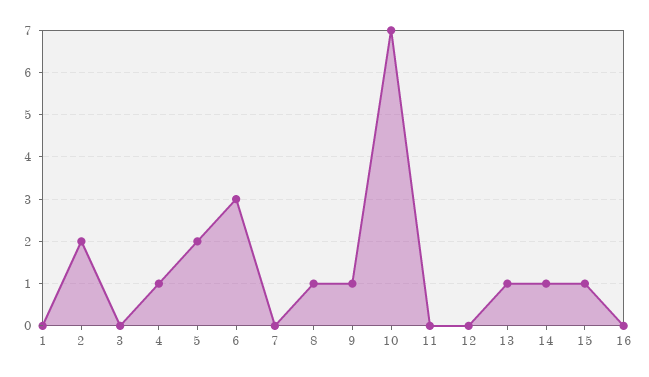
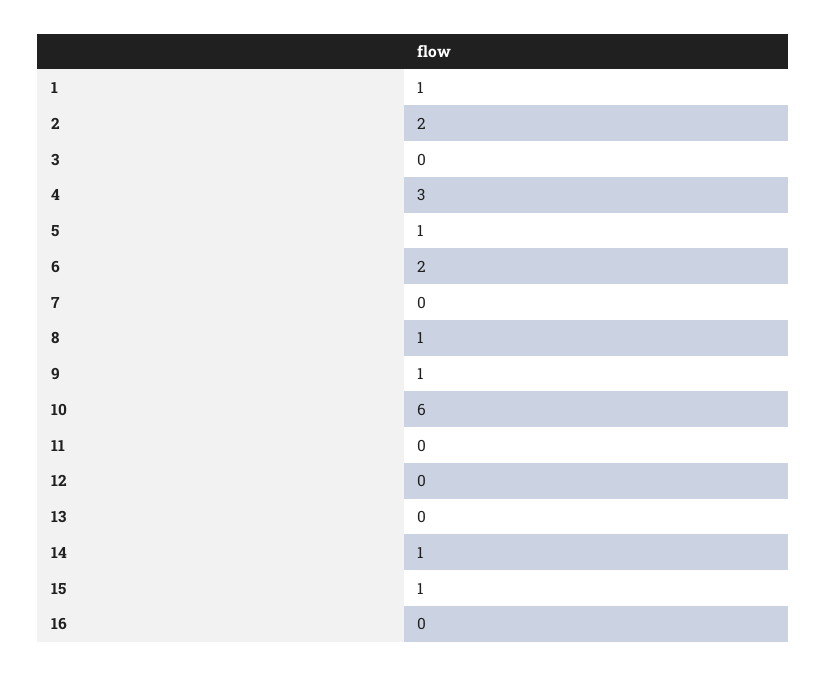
  {
-   "1": 0,
+   "1": 1,
    "2": 2,
    "3": 0,
-   "4": 1,
+   "4": 3,
-   "5": 2,
+   "5": 1,
-   "6": 3,
+   "6": 2,
    "7": 0,
    "8": 1,
    "9": 1,
-   "10": 7,
+   "10": 6,
    "11": 0,
    "12": 0,
-   "13": 1,
+   "13": 0,
    "14": 1,
    "15": 1,
    "16": 0
  }

